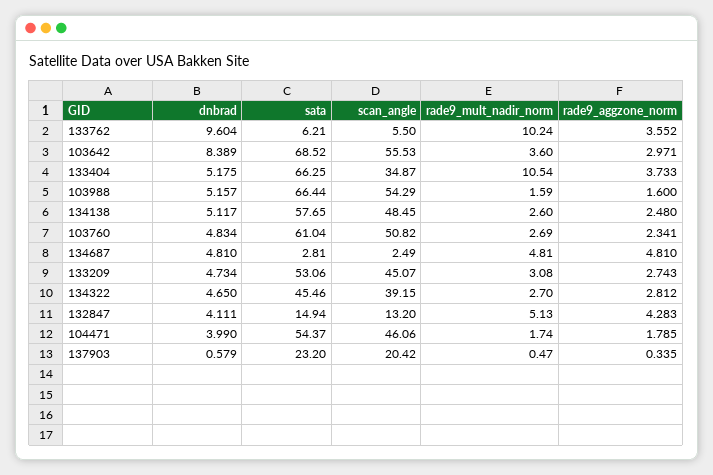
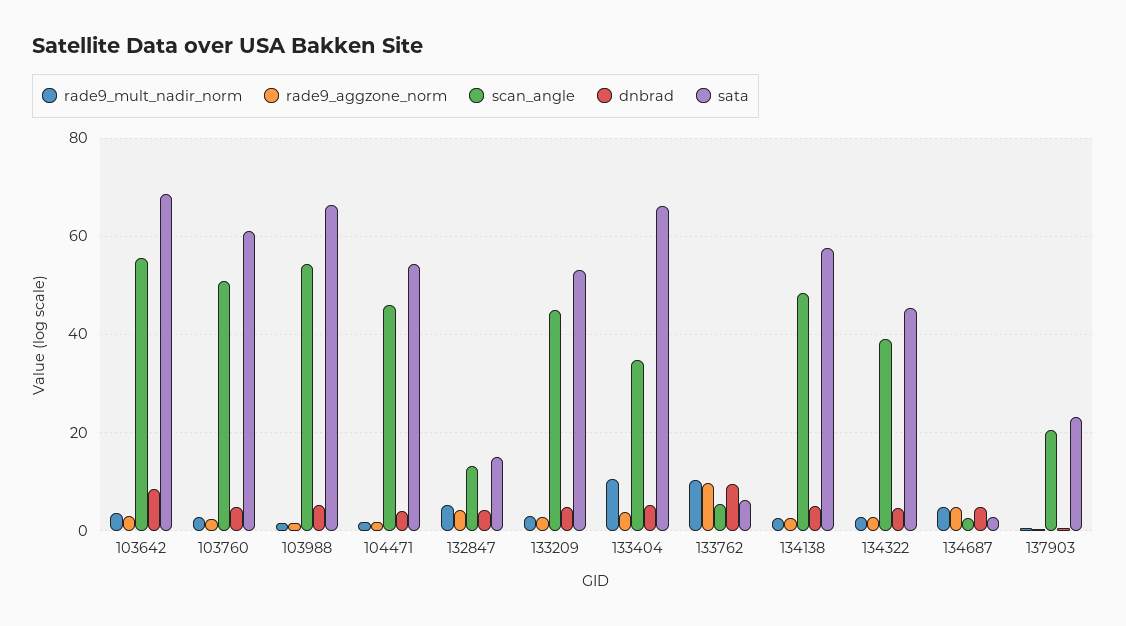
  {
    "dnbrad": {
      "133762": 9.604,
      "103642": 8.389,
      "133404": 5.175,
      "103988": 5.157,
      "134138": 5.117,
      "103760": 4.834,
      "134687": 4.81,
      "133209": 4.734,
      "134322": 4.65,
      "132847": 4.111,
      "104471": 3.99,
      "137903": 0.579
    },
    "sata": {
      "133762": 6.21,
      "103642": 68.52,
      "133404": 66.25,
      "103988": 66.44,
      "134138": 57.65,
      "103760": 61.04,
      "134687": 2.81,
      "133209": 53.06,
      "134322": 45.46,
      "132847": 14.94,
      "104471": 54.37,
      "137903": 23.2
    },
    "scan_angle": {
      "133762": 5.5,
      "103642": 55.53,
      "133404": 34.87,
      "103988": 54.29,
      "134138": 48.45,
      "103760": 50.82,
      "134687": 2.49,
      "133209": 45.07,
      "134322": 39.15,
      "132847": 13.2,
      "104471": 46.06,
      "137903": 20.42
    },
    "rade9_mult_nadir_norm": {
      "133762": 10.24,
      "103642": 3.6,
      "133404": 10.54,
      "103988": 1.59,
      "134138": 2.6,
      "103760": 2.69,
      "134687": 4.81,
      "133209": 3.08,
      "134322": 2.7,
      "132847": 5.13,
      "104471": 1.74,
      "137903": 0.47
    },
    "rade9_aggzone_norm": {
-     "133762": 3.552,
+     "133762": 10,
      "103642": 2.971,
      "133404": 3.733,
      "103988": 1.6,
      "134138": 2.48,
      "103760": 2.341,
      "134687": 4.81,
      "133209": 2.743,
      "134322": 2.812,
      "132847": 4.283,
      "104471": 1.785,
      "137903": 0.335
    }
  }

